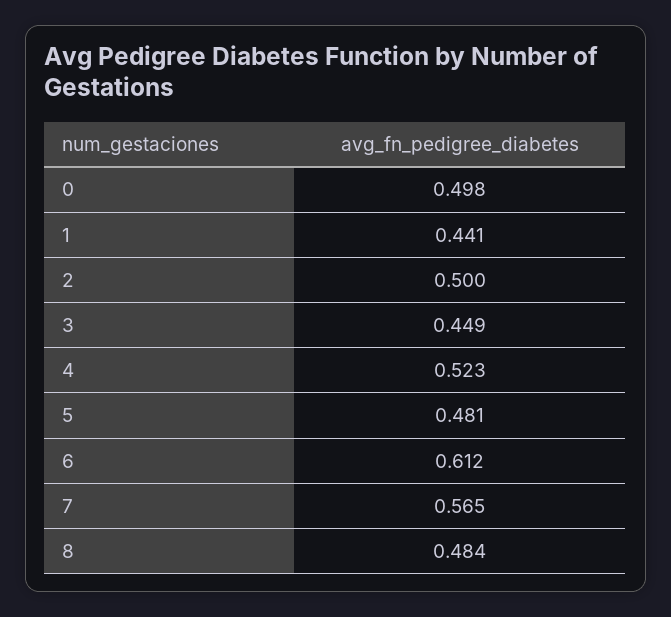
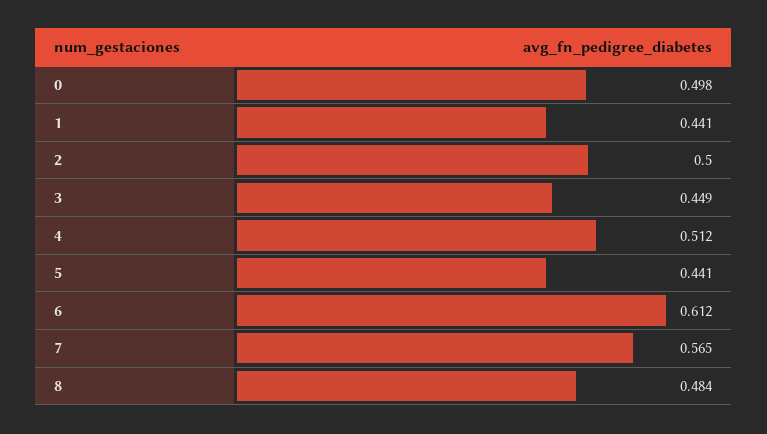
  {
    "0": 0.498,
    "1": 0.441,
    "2": 0.5,
    "3": 0.449,
-   "4": 0.523,
+   "4": 0.512,
-   "5": 0.481,
+   "5": 0.441,
    "6": 0.612,
    "7": 0.565,
    "8": 0.484
  }

